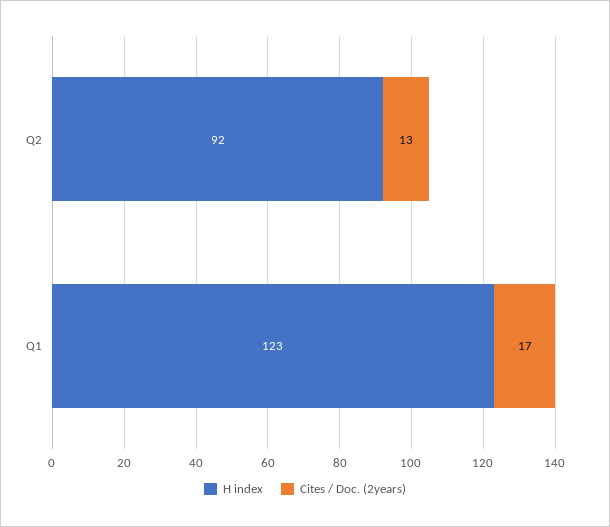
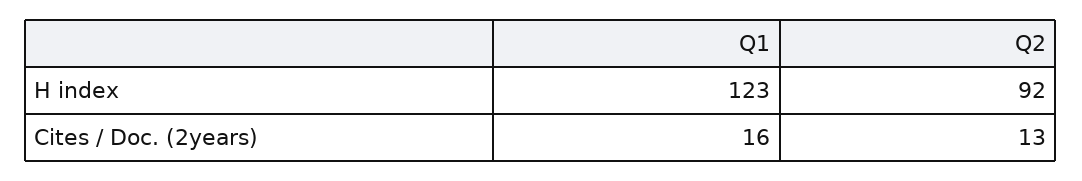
  {
    "H index": {
      "Q2": 92,
      "Q1": 123
    },
    "Cites / Doc. (2years)": {
      "Q2": 13,
-     "Q1": 17
+     "Q1": 16
    }
  }

